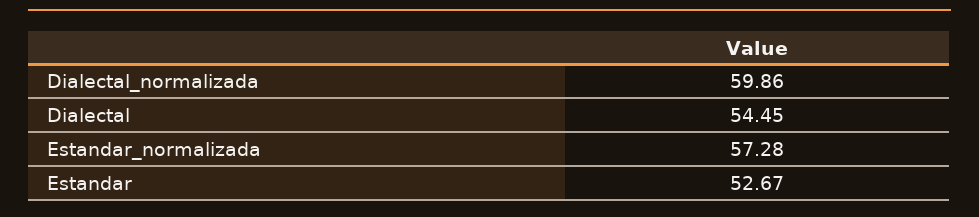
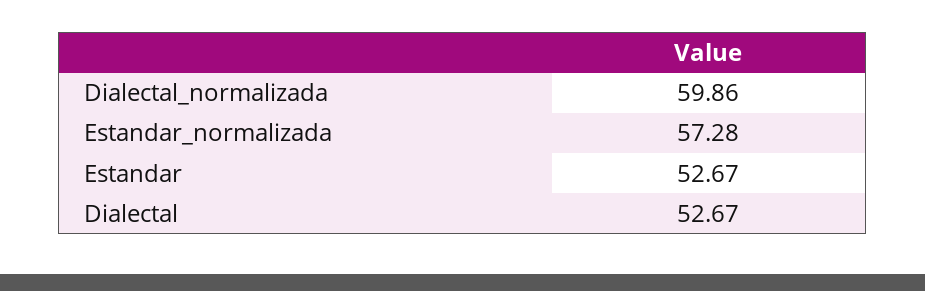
  {
    "Dialectal_normalizada": 59.86,
-   "Dialectal": 54.45,
+   "Dialectal": 52.67,
    "Estandar_normalizada": 57.28,
    "Estandar": 52.67
  }

